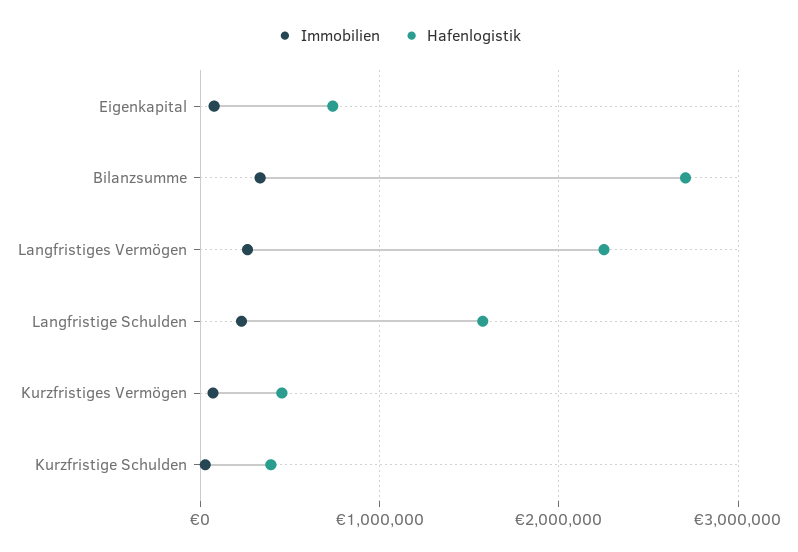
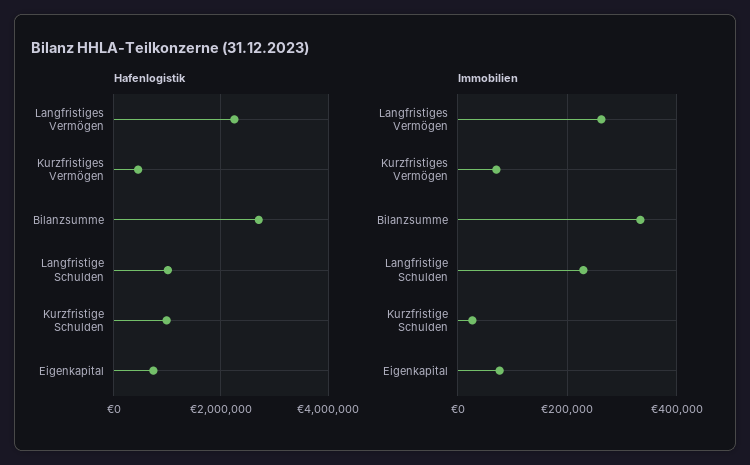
  {
    "Immobilien": {
      "Eigenkapital": 80000,
      "Bilanzsumme": 340000,
      "Langfristiges Vermögen": 260000,
      "Langfristige Schulden": 220000,
      "Kurzfristiges Vermögen": 80000,
      "Kurzfristige Schulden": 20000
    },
    "Hafenlogistik": {
      "Eigenkapital": 700000,
      "Bilanzsumme": 2700000,
      "Langfristiges Vermögen": 2300000,
-     "Langfristige Schulden": 1600000,
+     "Langfristige Schulden": 1000000,
      "Kurzfristiges Vermögen": 500000,
-     "Kurzfristige Schulden": 400000
+     "Kurzfristige Schulden": 1000000
    }
  }

